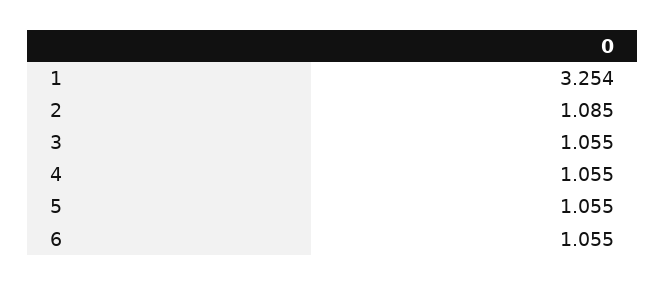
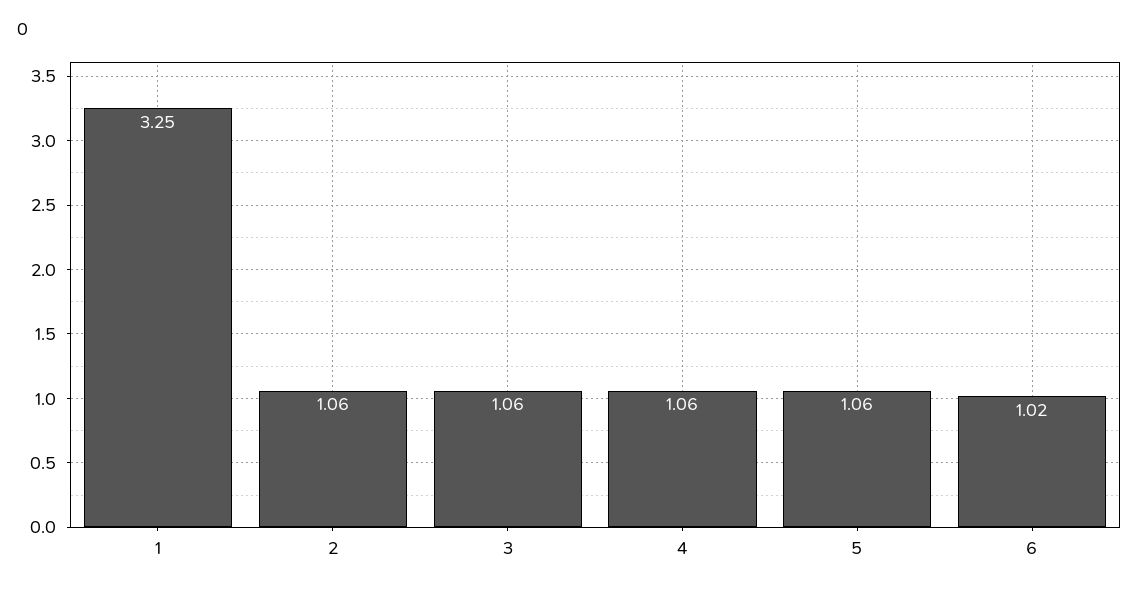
  {
    "1": 3.254,
-   "2": 1.085,
+   "2": 1.06,
    "3": 1.055,
    "4": 1.055,
    "5": 1.055,
-   "6": 1.055
+   "6": 1.02
  }

